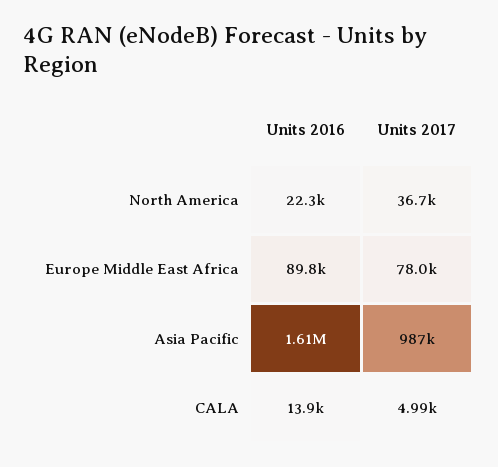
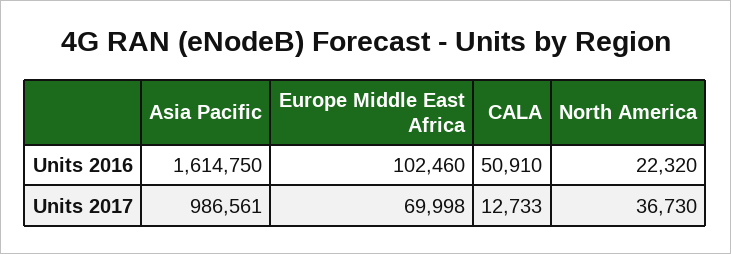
  {
    "Units 2016": {
      "North America": 22320,
-     "Europe Middle East Africa": 89800,
+     "Europe Middle East Africa": 102460,
      "Asia Pacific": 1614750,
-     "CALA": 13900
+     "CALA": 50910
    },
    "Units 2017": {
      "North America": 36730,
-     "Europe Middle East Africa": 78000,
+     "Europe Middle East Africa": 69998,
      "Asia Pacific": 986561,
-     "CALA": 4990
+     "CALA": 12733
    }
  }

